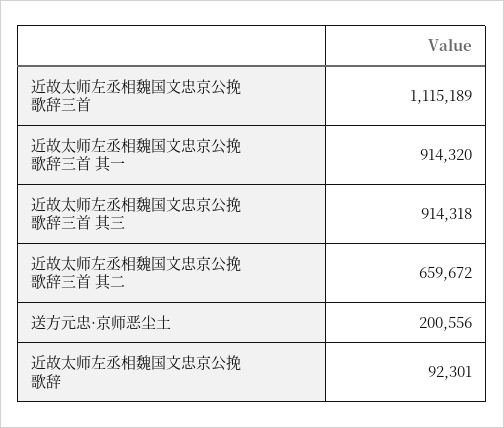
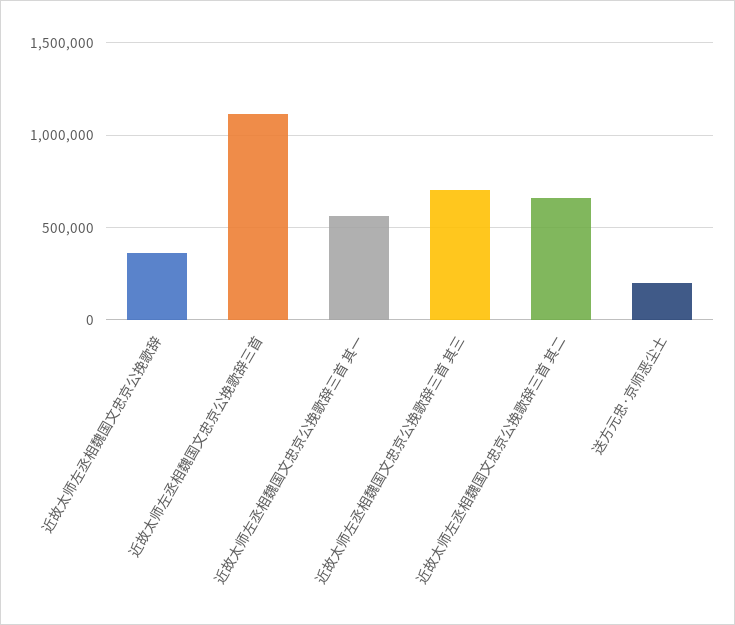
  {
    "近故太师左丞相魏国文忠京公挽歌辞三首": 1115189,
-   "近故太师左丞相魏国文忠京公挽歌辞三首 其一": 914320,
+   "近故太师左丞相魏国文忠京公挽歌辞三首 其一": 550000,
-   "近故太师左丞相魏国文忠京公挽歌辞三首 其三": 914318,
+   "近故太师左丞相魏国文忠京公挽歌辞三首 其三": 700000,
    "近故太师左丞相魏国文忠京公挽歌辞三首 其二": 659672,
    "送方元忠·京师恶尘土": 200556,
-   "近故太师左丞相魏国文忠京公挽歌辞": 92301
+   "近故太师左丞相魏国文忠京公挽歌辞": 350000
  }

